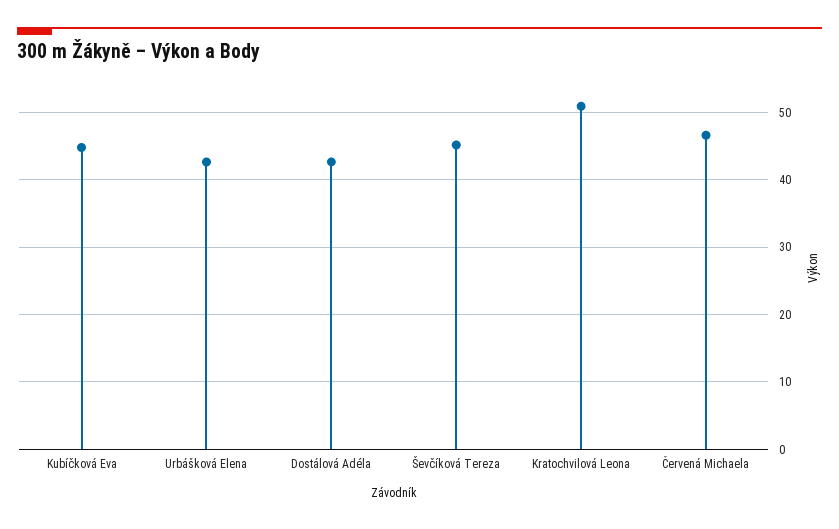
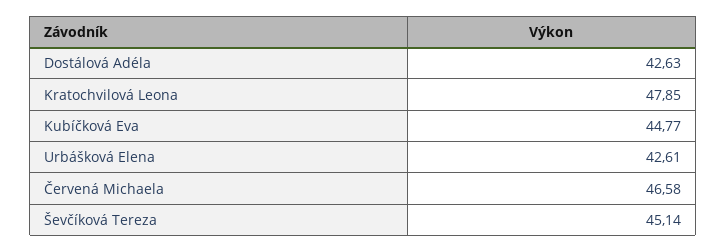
  {
    "Kubíčková Eva": 44.77,
    "Urbášková Elena": 42.61,
    "Dostálová Adéla": 42.63,
    "Ševčíková Tereza": 45.14,
-   "Kratochvilová Leona": 51,
+   "Kratochvilová Leona": 47.85,
    "Červená Michaela": 46.58
  }

